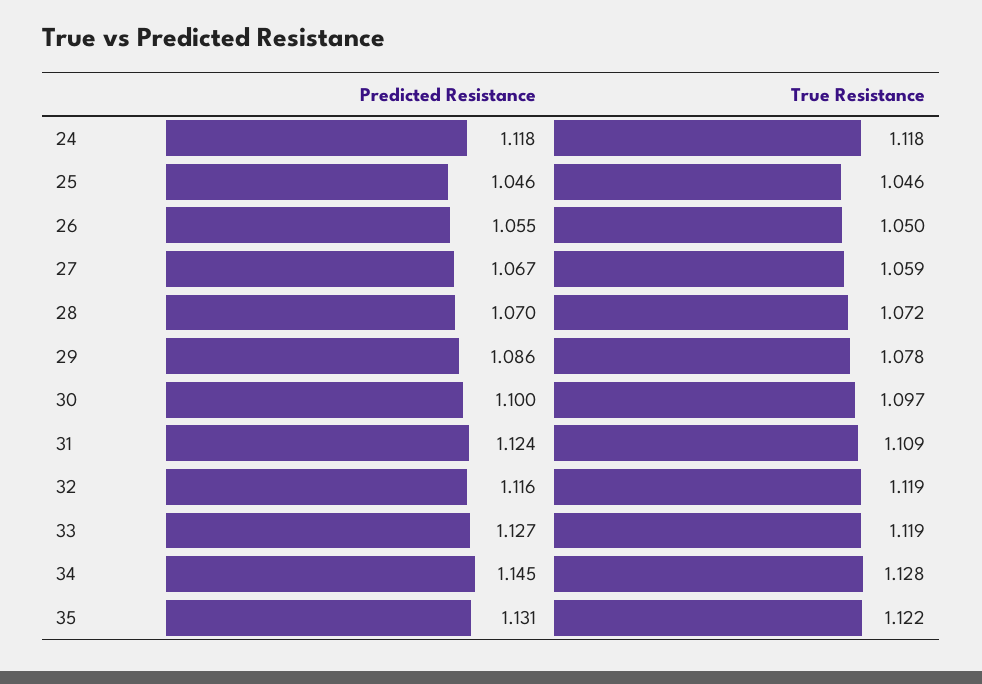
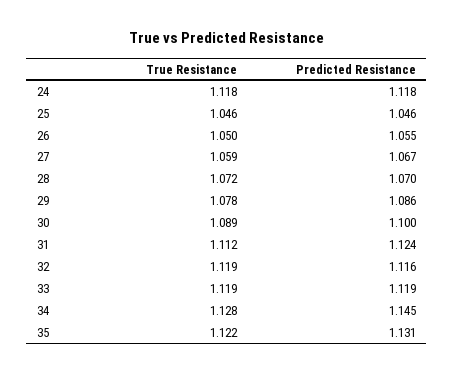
  {
    "Predicted Resistance": {
      "24": 1.118,
      "25": 1.046,
      "26": 1.055,
      "27": 1.067,
      "28": 1.07,
      "29": 1.086,
      "30": 1.1,
      "31": 1.124,
      "32": 1.116,
-     "33": 1.127,
+     "33": 1.119,
      "34": 1.145,
      "35": 1.131
    },
    "True Resistance": {
      "24": 1.118,
      "25": 1.046,
      "26": 1.05,
      "27": 1.059,
      "28": 1.072,
      "29": 1.078,
-     "30": 1.097,
+     "30": 1.089,
-     "31": 1.109,
+     "31": 1.112,
      "32": 1.119,
      "33": 1.119,
      "34": 1.128,
      "35": 1.122
    }
  }

